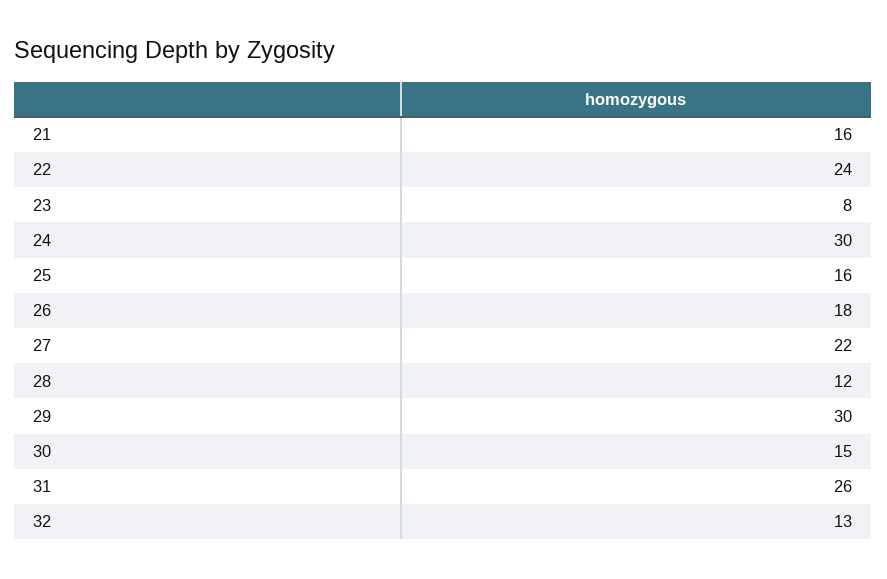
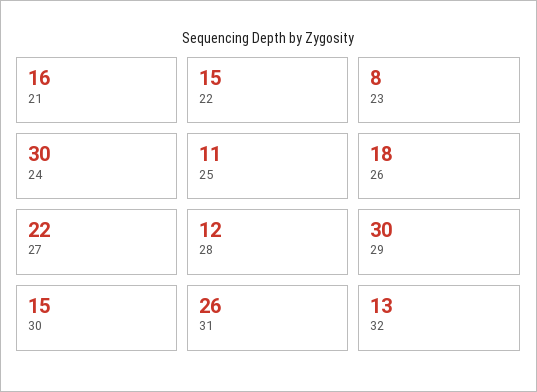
  {
    "21": 16,
-   "22": 24,
+   "22": 15,
    "23": 8,
    "24": 30,
-   "25": 16,
+   "25": 11,
    "26": 18,
    "27": 22,
    "28": 12,
    "29": 30,
    "30": 15,
    "31": 26,
    "32": 13
  }

